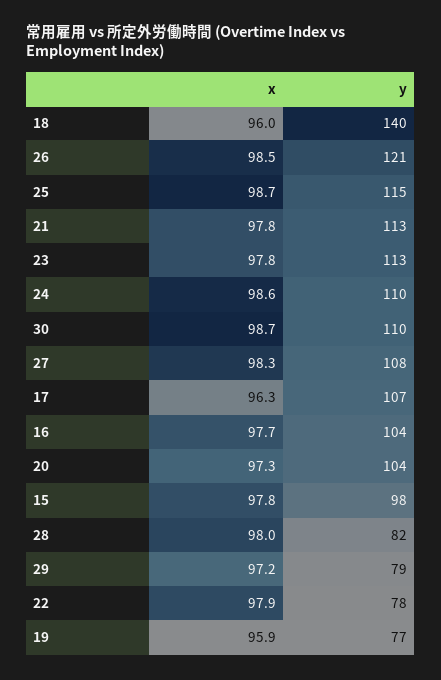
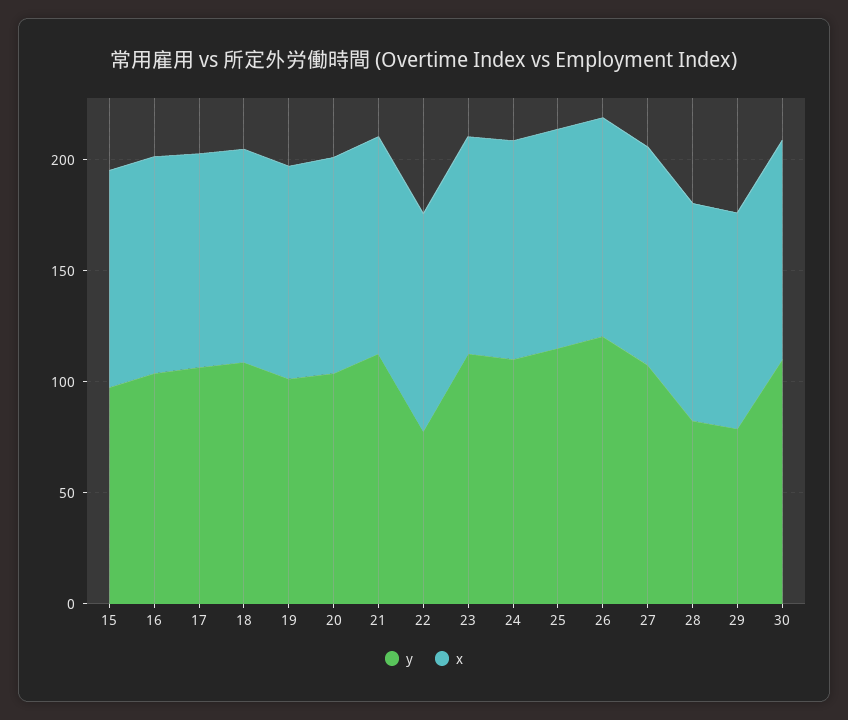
  {
    "x": {
      "18": 96,
      "26": 98.5,
      "25": 98.7,
      "21": 97.8,
      "23": 97.8,
      "24": 98.6,
      "30": 98.7,
      "27": 98.3,
      "17": 96.3,
      "16": 97.7,
      "20": 97.3,
      "15": 97.8,
      "28": 98,
      "29": 97.2,
      "22": 97.9,
      "19": 95.9
    },
    "y": {
-     "18": 140,
+     "18": 110,
      "26": 121,
      "25": 115,
      "21": 113,
      "23": 113,
      "24": 110,
      "30": 110,
      "27": 108,
      "17": 107,
      "16": 104,
      "20": 104,
      "15": 98,
      "28": 82,
      "29": 79,
      "22": 78,
-     "19": 77
+     "19": 100
    }
  }

